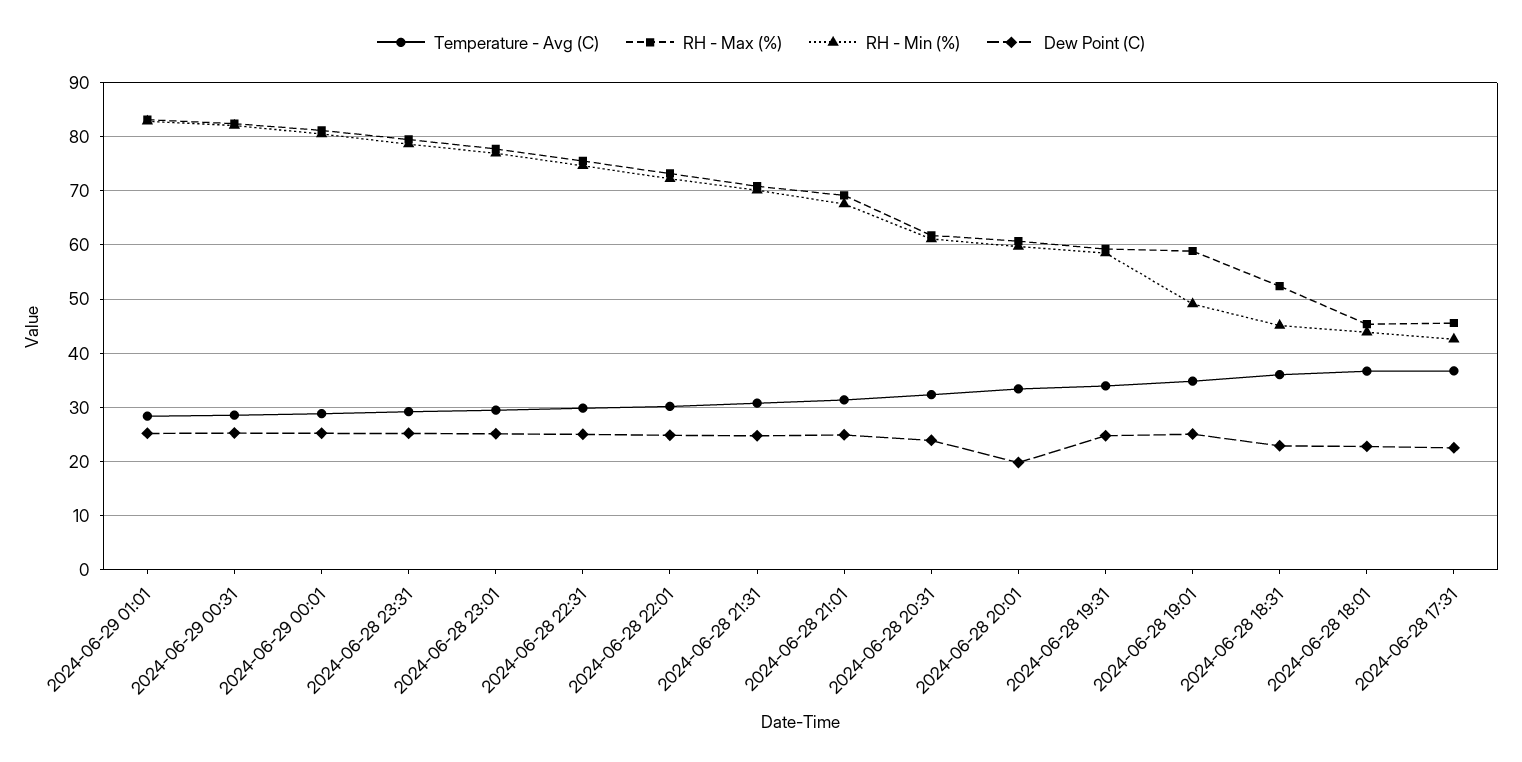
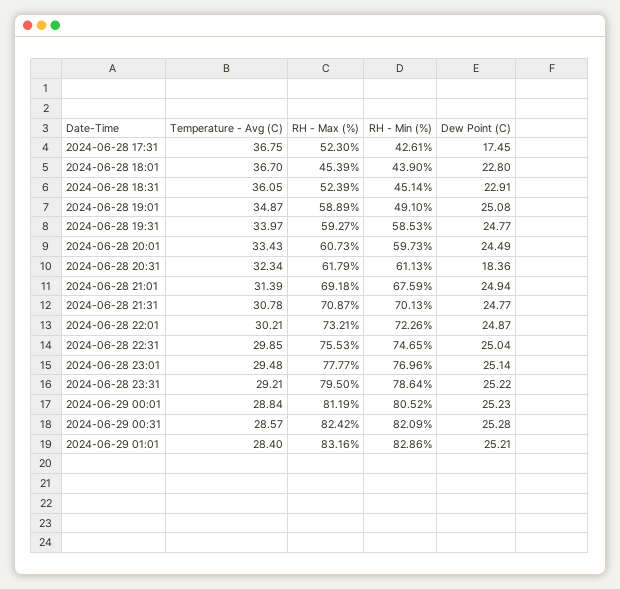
  {
    "Temperature - Avg (C)": {
      "2024-06-29 01:01": 28.4,
      "2024-06-29 00:31": 28.57,
      "2024-06-29 00:01": 28.84,
      "2024-06-28 23:31": 29.21,
      "2024-06-28 23:01": 29.48,
      "2024-06-28 22:31": 29.85,
      "2024-06-28 22:01": 30.21,
      "2024-06-28 21:31": 30.78,
      "2024-06-28 21:01": 31.39,
      "2024-06-28 20:31": 32.34,
      "2024-06-28 20:01": 33.43,
      "2024-06-28 19:31": 33.97,
      "2024-06-28 19:01": 34.87,
      "2024-06-28 18:31": 36.05,
      "2024-06-28 18:01": 36.7,
      "2024-06-28 17:31": 36.75
    },
    "RH - Max (%)": {
      "2024-06-29 01:01": 83.16,
      "2024-06-29 00:31": 82.42,
      "2024-06-29 00:01": 81.19,
      "2024-06-28 23:31": 79.5,
      "2024-06-28 23:01": 77.77,
      "2024-06-28 22:31": 75.53,
      "2024-06-28 22:01": 73.21,
      "2024-06-28 21:31": 70.87,
      "2024-06-28 21:01": 69.18,
      "2024-06-28 20:31": 61.79,
      "2024-06-28 20:01": 60.73,
      "2024-06-28 19:31": 59.27,
      "2024-06-28 19:01": 58.89,
      "2024-06-28 18:31": 52.39,
      "2024-06-28 18:01": 45.39,
-     "2024-06-28 17:31": 46
+     "2024-06-28 17:31": 52.3
    },
    "RH - Min (%)": {
      "2024-06-29 01:01": 82.86,
      "2024-06-29 00:31": 82.09,
      "2024-06-29 00:01": 80.52,
      "2024-06-28 23:31": 78.64,
      "2024-06-28 23:01": 76.96,
      "2024-06-28 22:31": 74.65,
      "2024-06-28 22:01": 72.26,
      "2024-06-28 21:31": 70.13,
      "2024-06-28 21:01": 67.59,
      "2024-06-28 20:31": 61.13,
      "2024-06-28 20:01": 59.73,
      "2024-06-28 19:31": 58.53,
      "2024-06-28 19:01": 49.1,
      "2024-06-28 18:31": 45.14,
      "2024-06-28 18:01": 43.9,
      "2024-06-28 17:31": 42.61
    },
    "Dew Point (C)": {
      "2024-06-29 01:01": 25.21,
      "2024-06-29 00:31": 25.28,
      "2024-06-29 00:01": 25.23,
      "2024-06-28 23:31": 25.22,
      "2024-06-28 23:01": 25.14,
      "2024-06-28 22:31": 25.04,
      "2024-06-28 22:01": 24.87,
      "2024-06-28 21:31": 24.77,
      "2024-06-28 21:01": 24.94,
-     "2024-06-28 20:31": 24,
+     "2024-06-28 20:31": 18.36,
-     "2024-06-28 20:01": 20,
+     "2024-06-28 20:01": 24.49,
      "2024-06-28 19:31": 24.77,
      "2024-06-28 19:01": 25.08,
      "2024-06-28 18:31": 22.91,
      "2024-06-28 18:01": 22.8,
-     "2024-06-28 17:31": 22
+     "2024-06-28 17:31": 17.45
    }
  }

